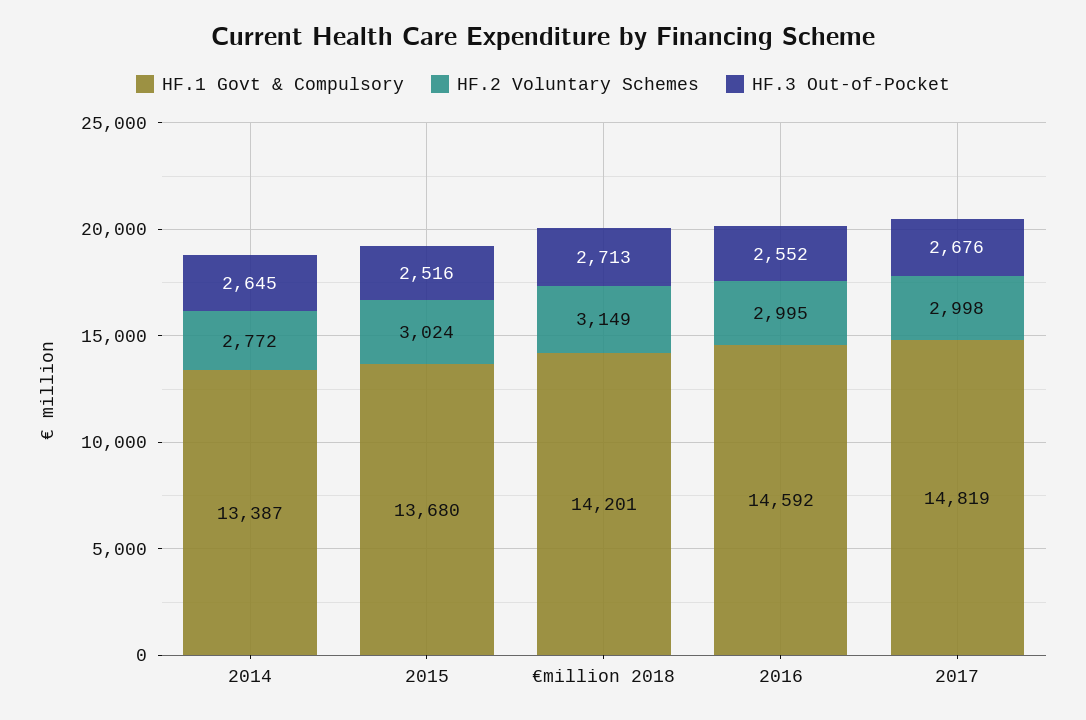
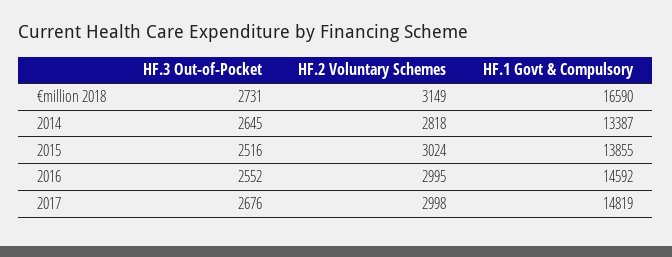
  {
    "HF.1 Govt & Compulsory": {
      "2014": 13387,
-     "2015": 13680,
+     "2015": 13855,
-     "€million 2018": 14201,
+     "€million 2018": 16590,
      "2016": 14592,
      "2017": 14819
    },
    "HF.2 Voluntary Schemes": {
-     "2014": 2772,
+     "2014": 2818,
      "2015": 3024,
      "€million 2018": 3149,
      "2016": 2995,
      "2017": 2998
    },
    "HF.3 Out-of-Pocket": {
      "2014": 2645,
      "2015": 2516,
-     "€million 2018": 2713,
+     "€million 2018": 2731,
      "2016": 2552,
      "2017": 2676
    }
  }

